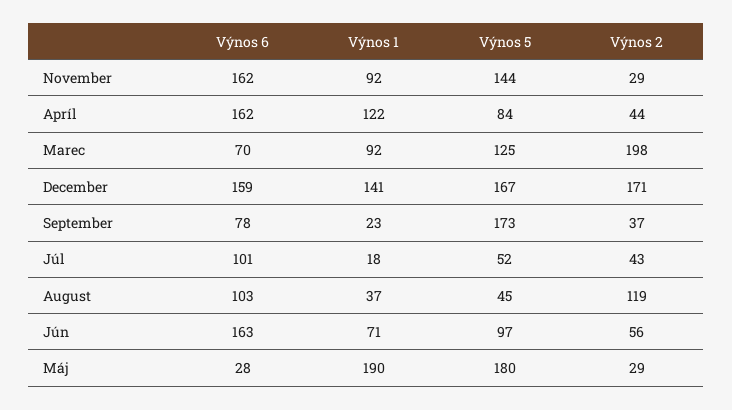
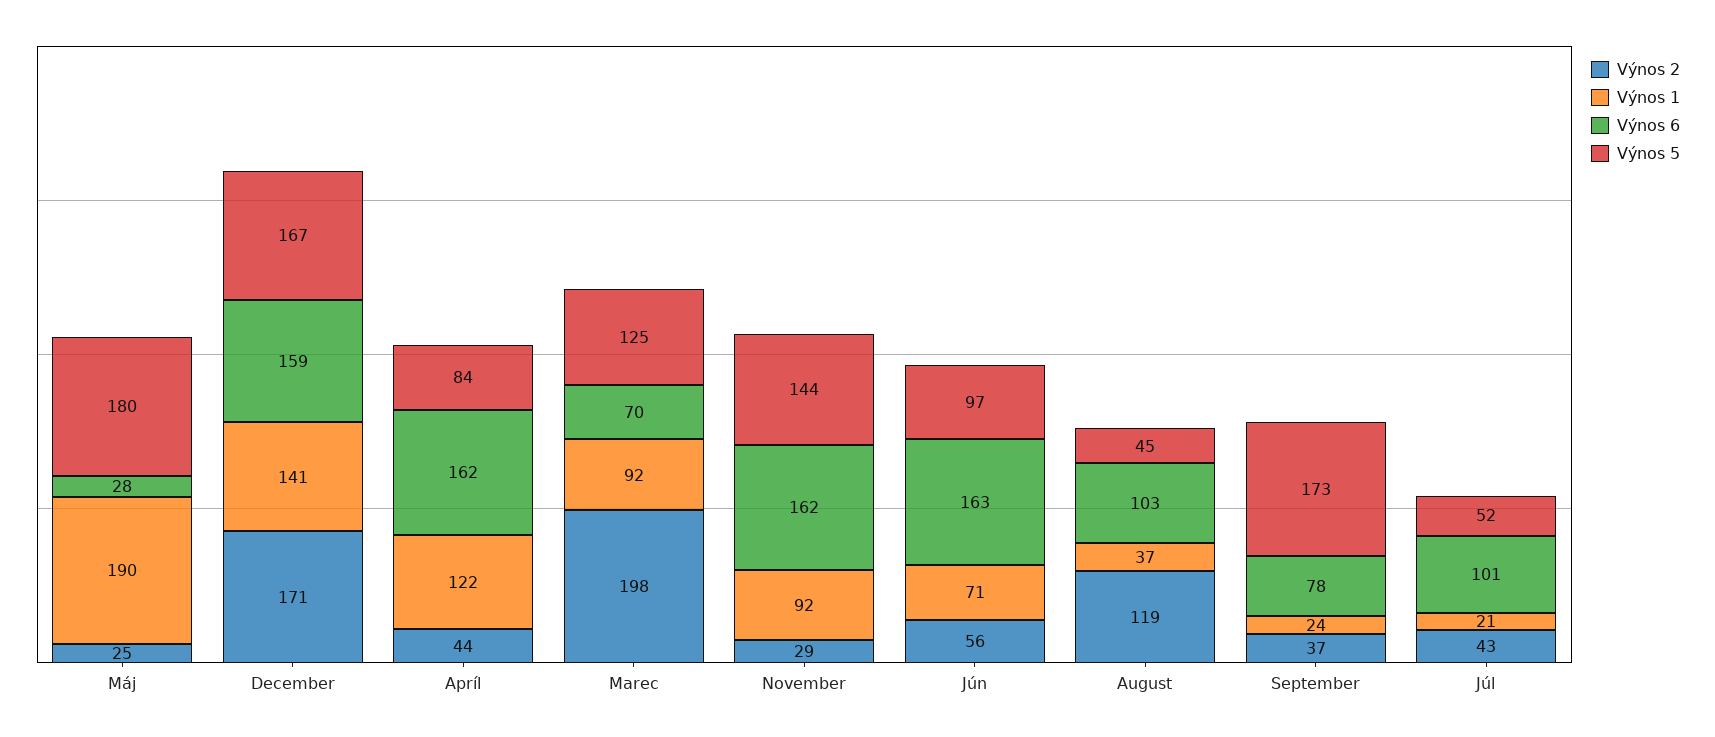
  {
    "Výnos 6": {
      "November": 162,
      "Apríl": 162,
      "Marec": 70,
      "December": 159,
      "September": 78,
      "Júl": 101,
      "August": 103,
      "Jún": 163,
      "Máj": 28
    },
    "Výnos 1": {
      "November": 92,
      "Apríl": 122,
      "Marec": 92,
      "December": 141,
-     "September": 23,
+     "September": 24,
-     "Júl": 18,
+     "Júl": 21,
      "August": 37,
      "Jún": 71,
      "Máj": 190
    },
    "Výnos 5": {
      "November": 144,
      "Apríl": 84,
      "Marec": 125,
      "December": 167,
      "September": 173,
      "Júl": 52,
      "August": 45,
      "Jún": 97,
      "Máj": 180
    },
    "Výnos 2": {
      "November": 29,
      "Apríl": 44,
      "Marec": 198,
      "December": 171,
      "September": 37,
      "Júl": 43,
      "August": 119,
      "Jún": 56,
-     "Máj": 29
+     "Máj": 25
    }
  }

